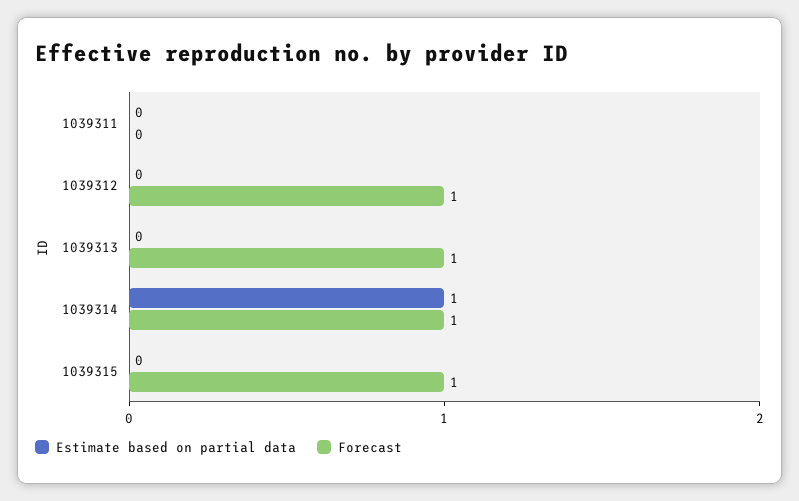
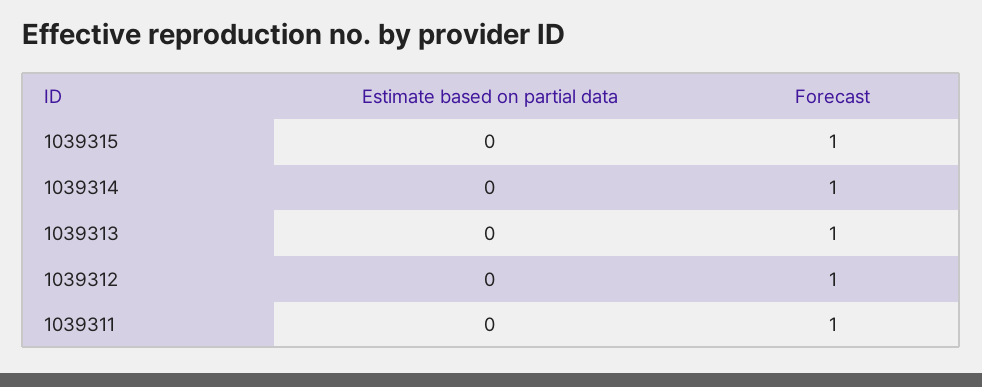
  {
    "Estimate based on partial data": {
      "1039311": 0,
      "1039312": 0,
      "1039313": 0,
-     "1039314": 1,
+     "1039314": 0,
      "1039315": 0
    },
    "Forecast": {
-     "1039311": 0,
+     "1039311": 1,
      "1039312": 1,
      "1039313": 1,
      "1039314": 1,
      "1039315": 1
    }
  }

